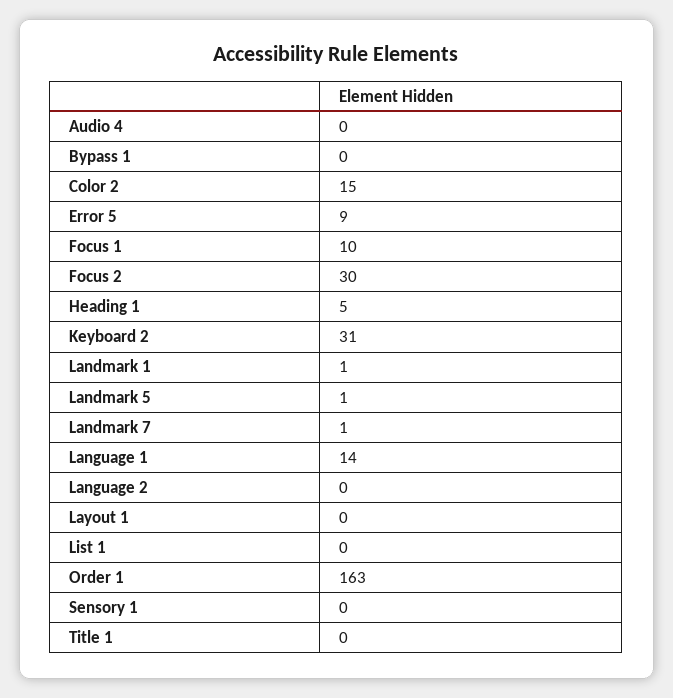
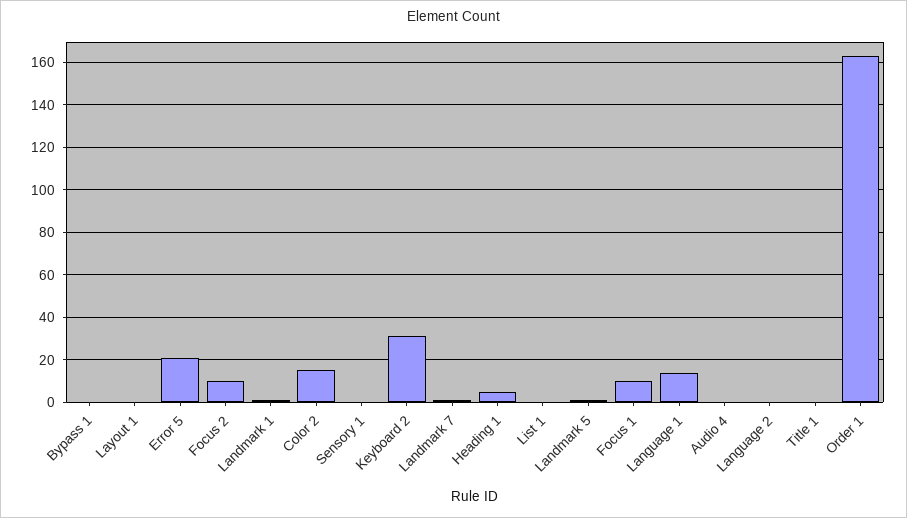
  {
    "Audio 4": 0,
    "Bypass 1": 0,
    "Color 2": 15,
-   "Error 5": 9,
+   "Error 5": 20,
    "Focus 1": 10,
-   "Focus 2": 30,
+   "Focus 2": 10,
    "Heading 1": 5,
    "Keyboard 2": 31,
    "Landmark 1": 1,
    "Landmark 5": 1,
    "Landmark 7": 1,
    "Language 1": 14,
    "Language 2": 0,
    "Layout 1": 0,
    "List 1": 0,
    "Order 1": 163,
    "Sensory 1": 0,
    "Title 1": 0
  }

